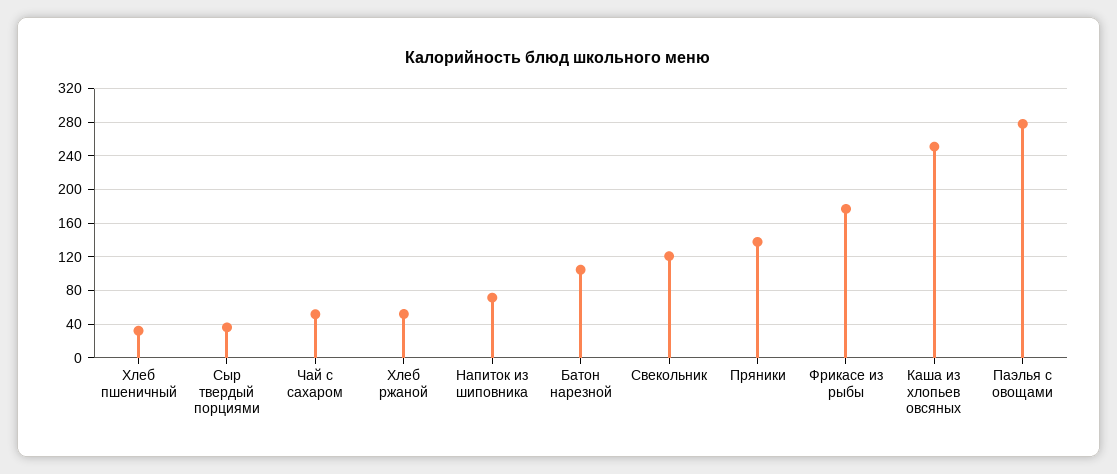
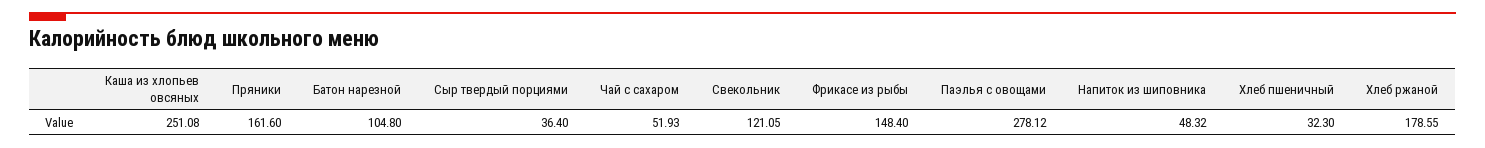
  {
    "Хлеб пшеничный": 32.3,
    "Сыр твердый порциями": 36.4,
    "Чай с сахаром": 51.93,
-   "Хлеб ржаной": 50,
+   "Хлеб ржаной": 178.55,
-   "Напиток из шиповника": 70,
+   "Напиток из шиповника": 48.32,
    "Батон нарезной": 104.8,
    "Свекольник": 121.05,
-   "Пряники": 140,
+   "Пряники": 161.6,
-   "Фрикасе из рыбы": 180,
+   "Фрикасе из рыбы": 148.4,
    "Каша из хлопьев овсяных": 251.08,
    "Паэлья с овощами": 278.12
  }

